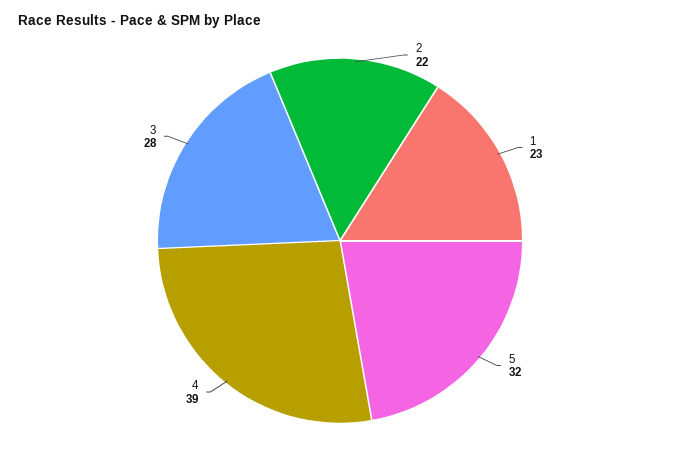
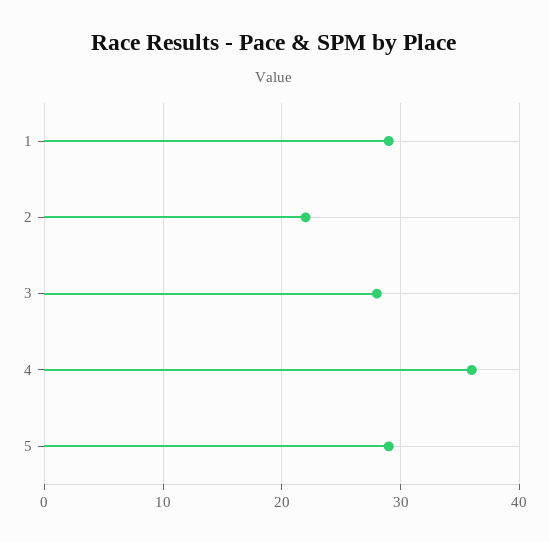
  {
    "2": 22,
-   "1": 23,
+   "1": 29,
-   "5": 32,
+   "5": 29,
-   "4": 39,
+   "4": 36,
    "3": 28
  }

